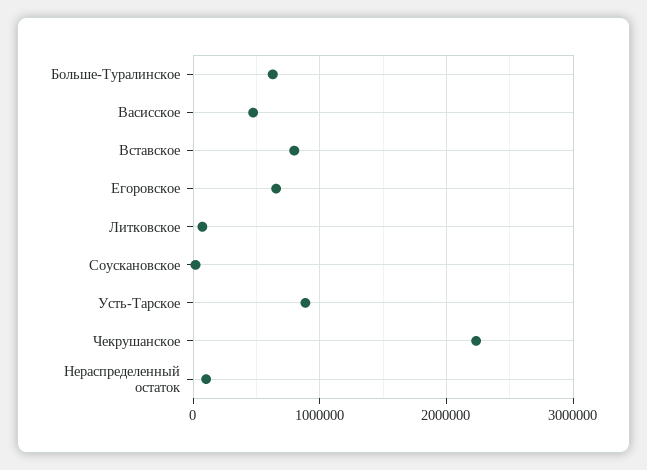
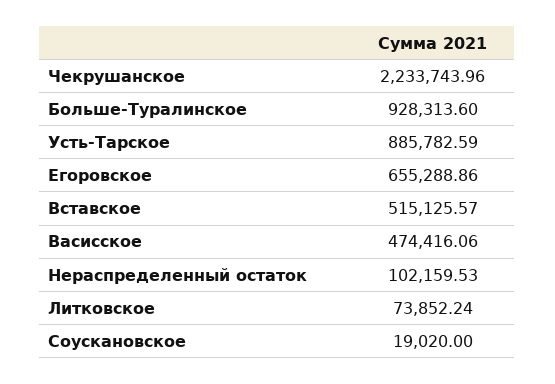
  {
-   "Больше-Туралинское": 600000,
+   "Больше-Туралинское": 928313.6,
    "Васисское": 474416.06,
-   "Вставское": 800000,
+   "Вставское": 515125.57,
    "Егоровское": 655288.86,
    "Литковское": 73852.24,
    "Соускановское": 19020,
    "Усть-Тарское": 885782.59,
    "Чекрушанское": 2233743.96,
    "Нераспределенный остаток": 102159.53
  }

